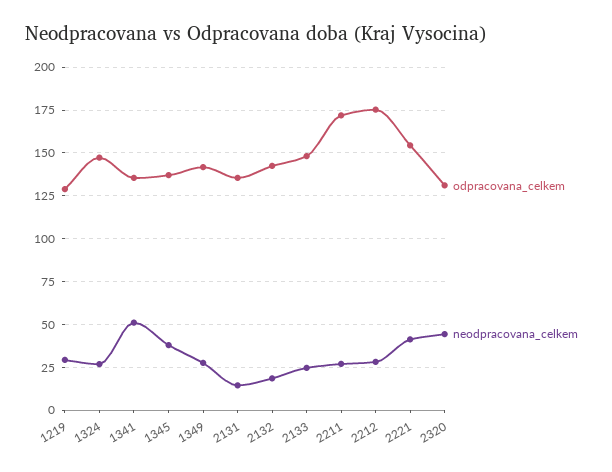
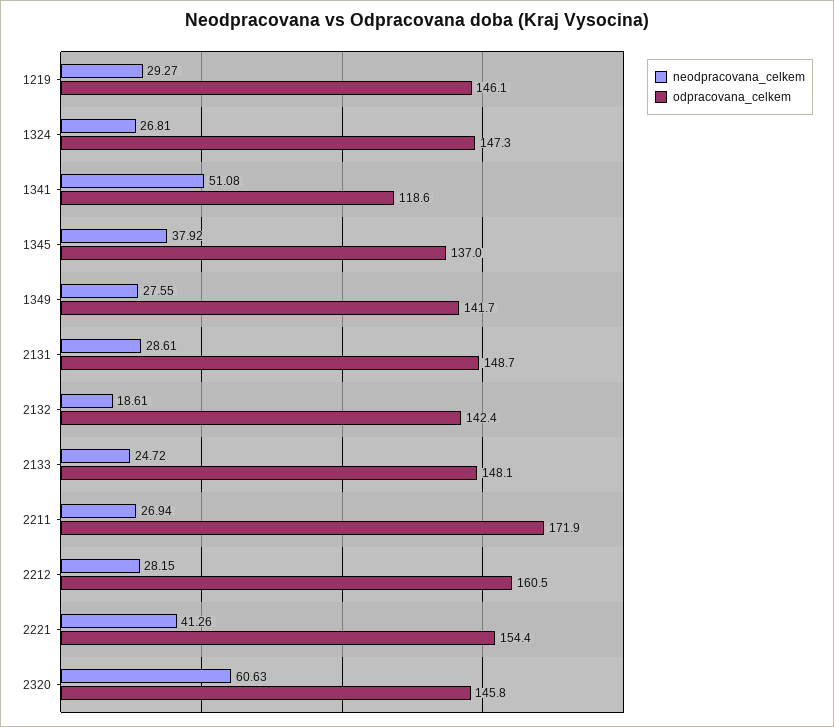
  {
    "odpracovana_celkem": {
-     "1219": 130,
+     "1219": 146.1,
      "1324": 147.3,
-     "1341": 135,
+     "1341": 118.6,
      "1345": 137,
      "1349": 141.7,
-     "2131": 135,
+     "2131": 148.7,
      "2132": 142.4,
      "2133": 148.1,
      "2211": 171.9,
-     "2212": 175,
+     "2212": 160.5,
      "2221": 154.4,
-     "2320": 130
+     "2320": 145.8
    },
    "neodpracovana_celkem": {
      "1219": 29.27,
      "1324": 26.81,
      "1341": 51.08,
      "1345": 37.92,
      "1349": 27.55,
-     "2131": 15,
+     "2131": 28.61,
      "2132": 18.61,
      "2133": 24.72,
      "2211": 26.94,
      "2212": 28.15,
      "2221": 41.26,
-     "2320": 45
+     "2320": 60.63
    }
  }

